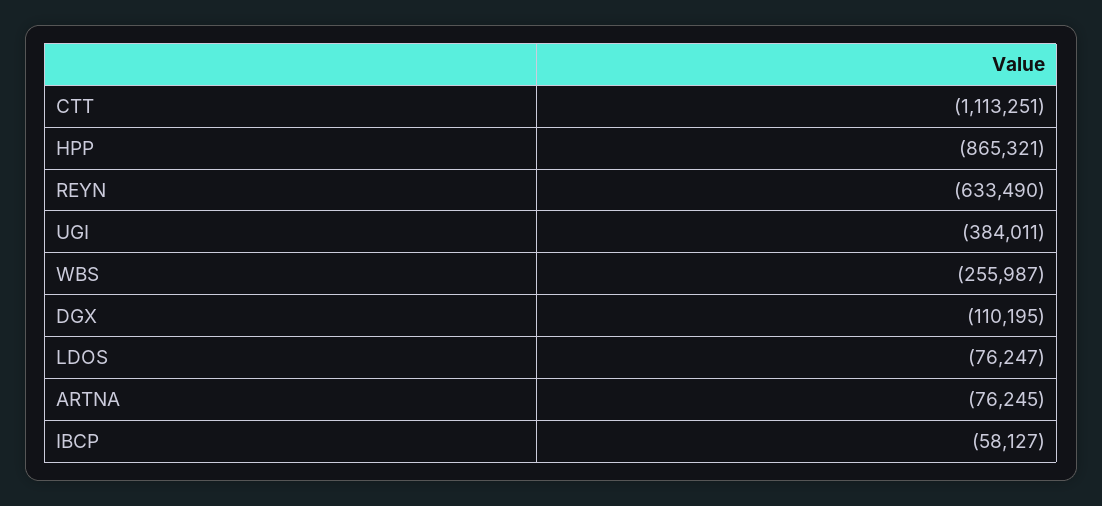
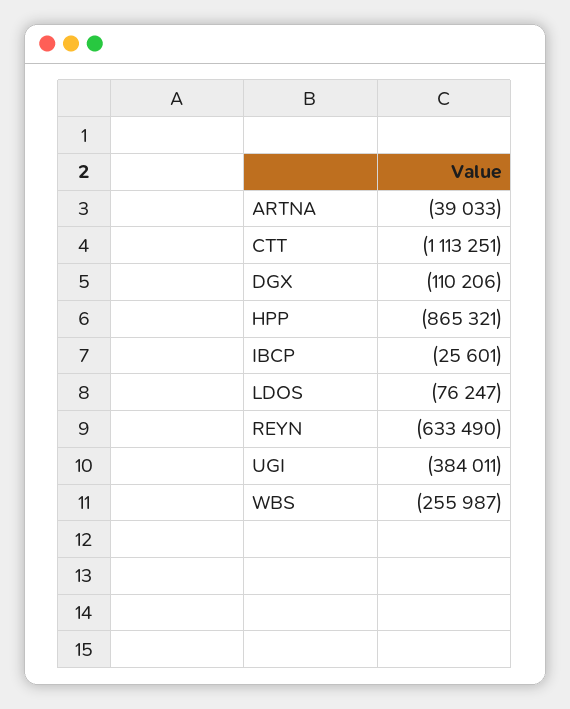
  {
    "CTT": -1113251,
    "HPP": -865321,
    "REYN": -633490,
    "UGI": -384011,
    "WBS": -255987,
-   "DGX": -110195,
+   "DGX": -110206,
    "LDOS": -76247,
-   "ARTNA": -76245,
+   "ARTNA": -39033,
-   "IBCP": -58127
+   "IBCP": -25601
  }

